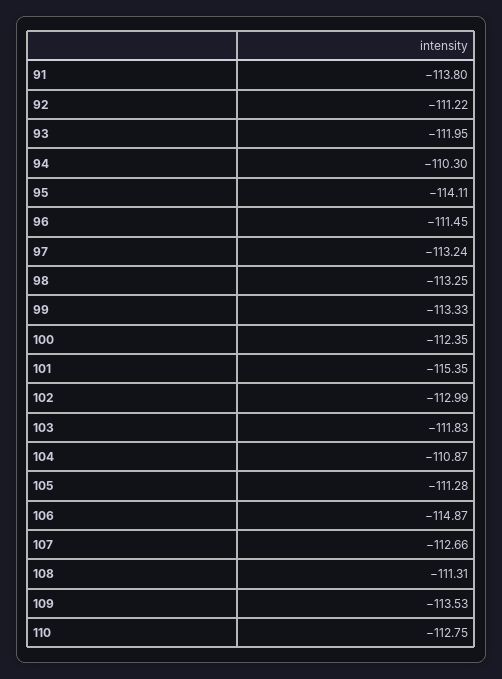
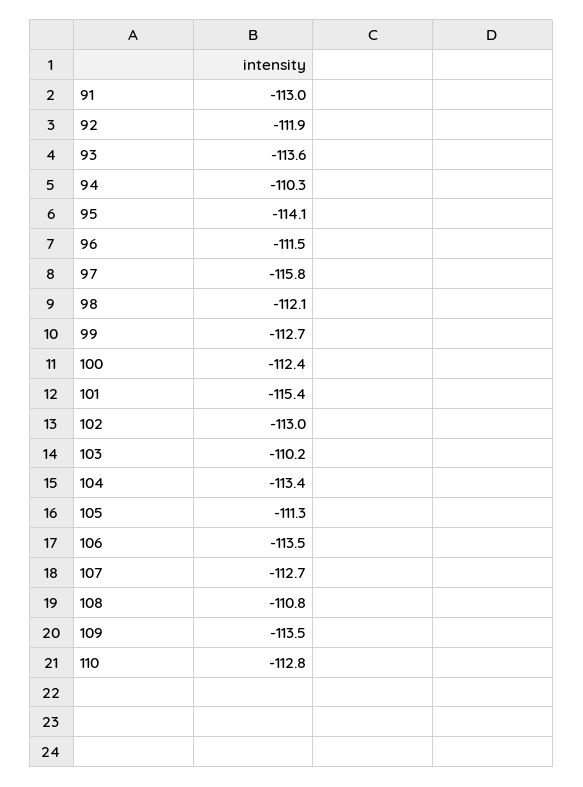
  {
-   "91": -113.8,
+   "91": -113,
-   "92": -111.22,
+   "92": -111.9,
-   "93": -111.95,
+   "93": -113.6,
    "94": -110.3,
    "95": -114.11,
    "96": -111.45,
-   "97": -113.24,
+   "97": -115.8,
-   "98": -113.25,
+   "98": -112.1,
-   "99": -113.33,
+   "99": -112.7,
    "100": -112.35,
    "101": -115.35,
    "102": -112.99,
-   "103": -111.83,
+   "103": -110.2,
-   "104": -110.87,
+   "104": -113.4,
    "105": -111.28,
-   "106": -114.87,
+   "106": -113.5,
    "107": -112.66,
-   "108": -111.31,
+   "108": -110.8,
    "109": -113.53,
    "110": -112.75
  }

